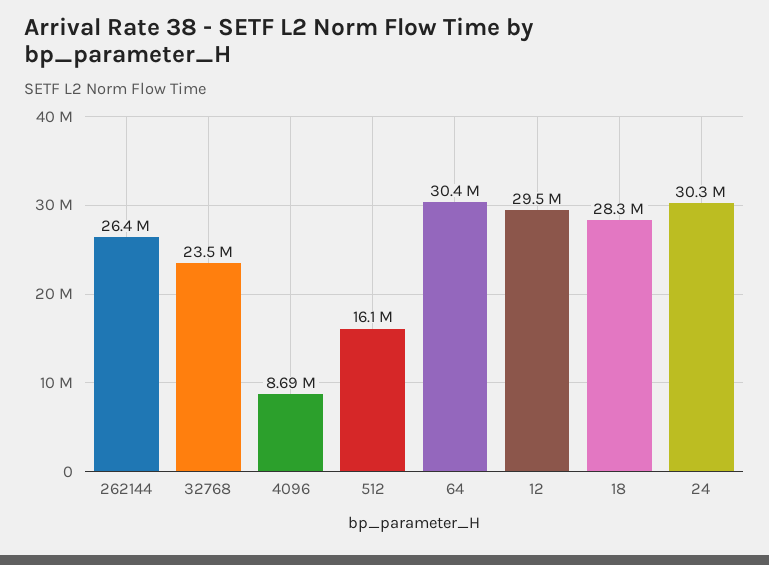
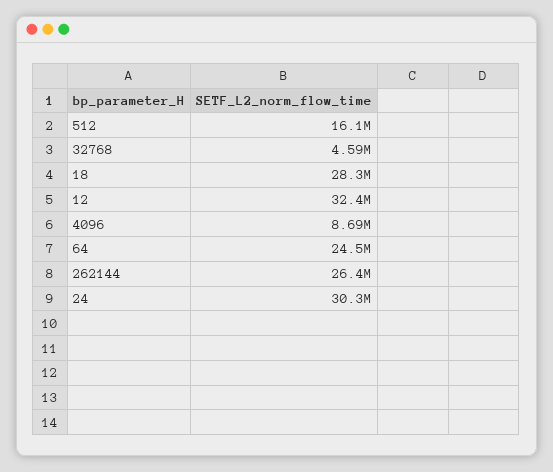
  {
    "262144": 26400000,
-   "32768": 23500000,
+   "32768": 4590000,
    "4096": 8690000,
    "512": 16100000,
-   "64": 30400000,
+   "64": 24500000,
-   "12": 29500000,
+   "12": 32400000,
    "18": 28300000,
    "24": 30300000
  }

